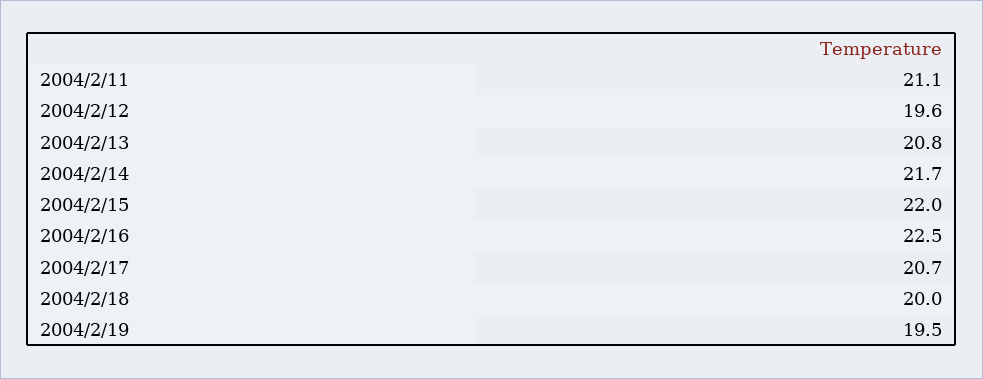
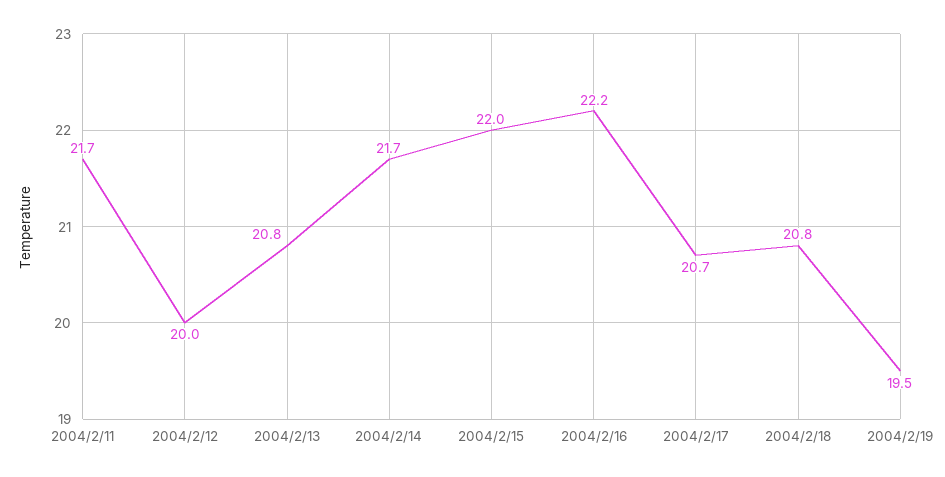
  {
-   "2004/2/11": 21.1,
+   "2004/2/11": 21.7,
-   "2004/2/12": 19.6,
+   "2004/2/12": 20,
    "2004/2/13": 20.8,
    "2004/2/14": 21.7,
    "2004/2/15": 22,
-   "2004/2/16": 22.5,
+   "2004/2/16": 22.2,
    "2004/2/17": 20.7,
-   "2004/2/18": 20,
+   "2004/2/18": 20.8,
    "2004/2/19": 19.5
  }

